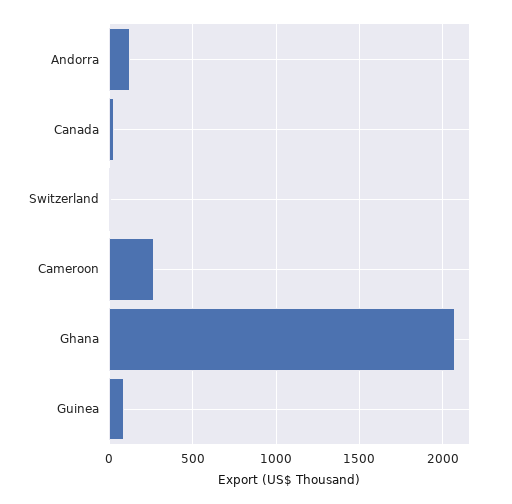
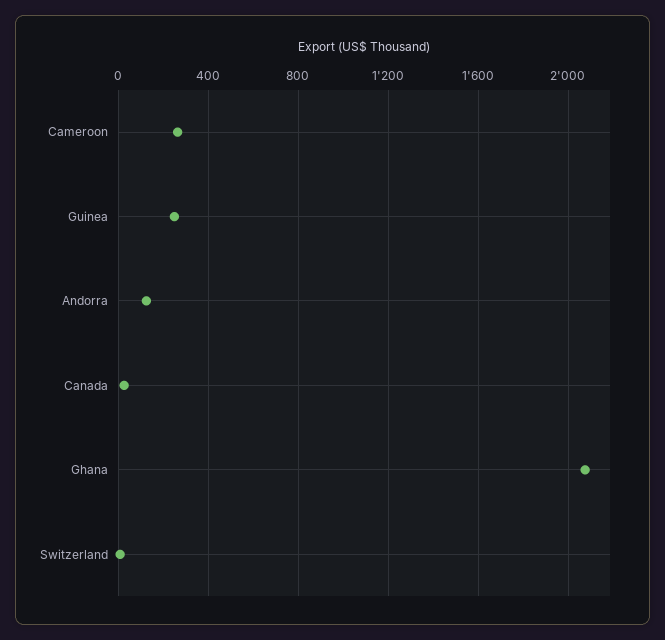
  {
    "Andorra": 150,
    "Canada": 50,
    "Switzerland": 0,
    "Cameroon": 250,
    "Ghana": 2050,
-   "Guinea": 100
+   "Guinea": 250
  }

